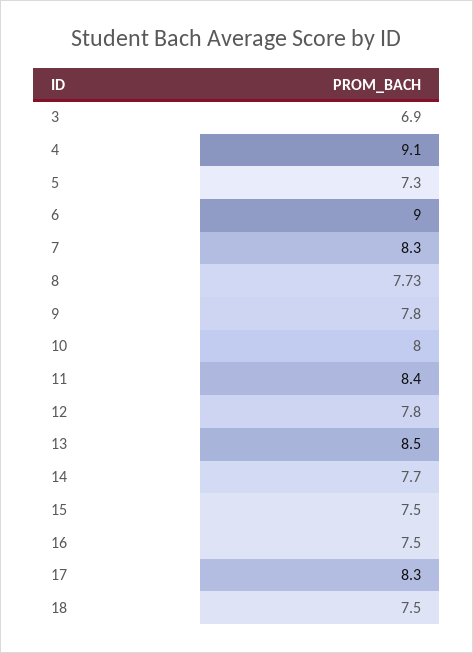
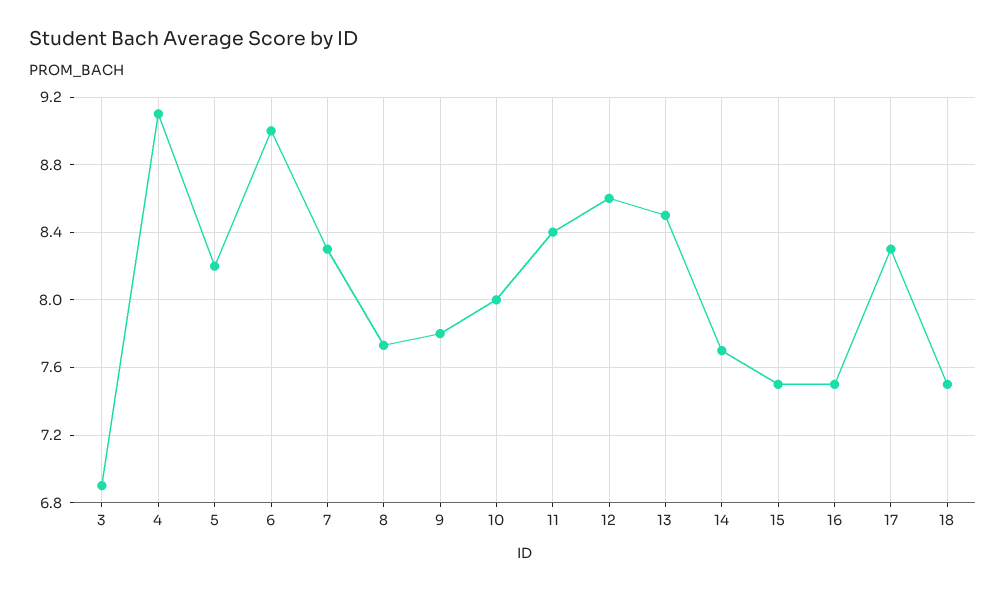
  {
    "3": 6.9,
    "4": 9.1,
-   "5": 7.3,
+   "5": 8.2,
    "6": 9,
    "7": 8.3,
    "8": 7.73,
    "9": 7.8,
    "10": 8,
    "11": 8.4,
-   "12": 7.8,
+   "12": 8.6,
    "13": 8.5,
    "14": 7.7,
    "15": 7.5,
    "16": 7.5,
    "17": 8.3,
    "18": 7.5
  }

